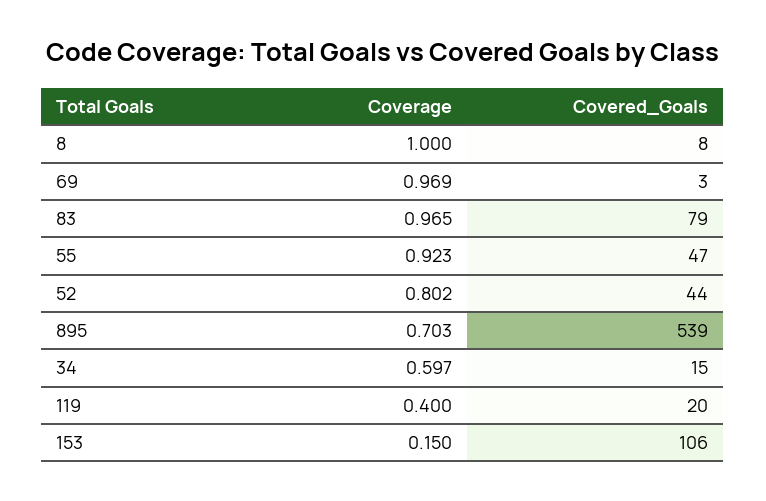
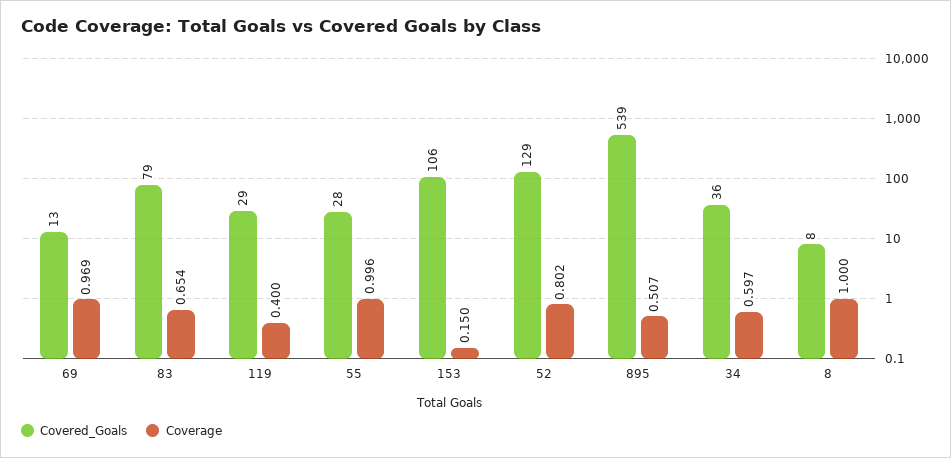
  {
    "Coverage": {
      "8": 1,
      "69": 0.969,
-     "83": 0.965,
+     "83": 0.654,
-     "55": 0.923,
+     "55": 0.996,
      "52": 0.802,
-     "895": 0.703,
+     "895": 0.507,
      "34": 0.597,
      "119": 0.4,
      "153": 0.15
    },
    "Covered_Goals": {
      "8": 8,
-     "69": 3,
+     "69": 13,
      "83": 79,
-     "55": 47,
+     "55": 28,
-     "52": 44,
+     "52": 129,
      "895": 539,
-     "34": 15,
+     "34": 36,
-     "119": 20,
+     "119": 29,
      "153": 106
    }
  }

